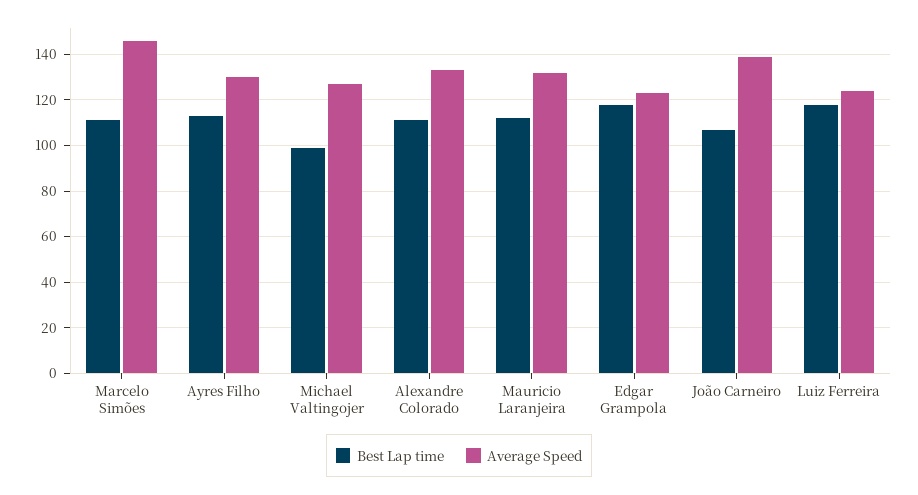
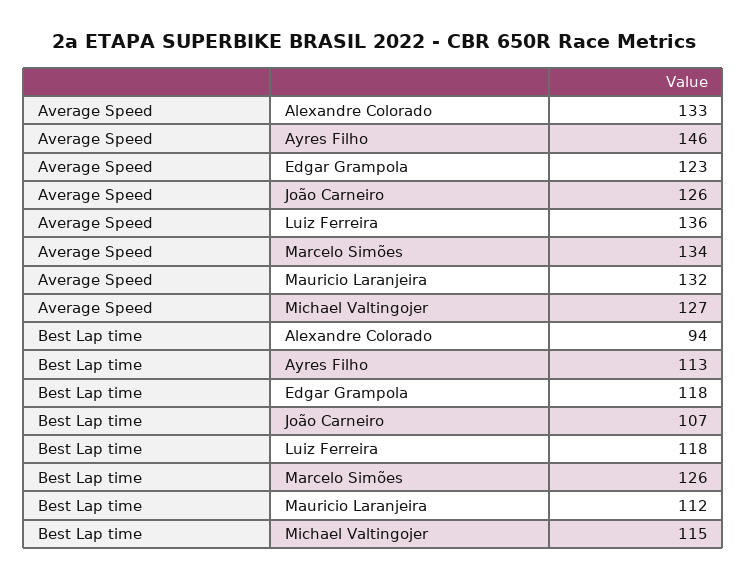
  {
    "Best Lap time": {
-     "Marcelo Simões": 110,
+     "Marcelo Simões": 126,
      "Ayres Filho": 113,
-     "Michael Valtingojer": 100,
+     "Michael Valtingojer": 115,
-     "Alexandre Colorado": 110,
+     "Alexandre Colorado": 94,
      "Mauricio Laranjeira": 112,
      "Edgar Grampola": 118,
      "João Carneiro": 107,
      "Luiz Ferreira": 118
    },
    "Average Speed": {
-     "Marcelo Simões": 145,
+     "Marcelo Simões": 134,
-     "Ayres Filho": 130,
+     "Ayres Filho": 146,
      "Michael Valtingojer": 127,
      "Alexandre Colorado": 133,
      "Mauricio Laranjeira": 132,
      "Edgar Grampola": 123,
-     "João Carneiro": 140,
+     "João Carneiro": 126,
-     "Luiz Ferreira": 125
+     "Luiz Ferreira": 136
    }
  }

